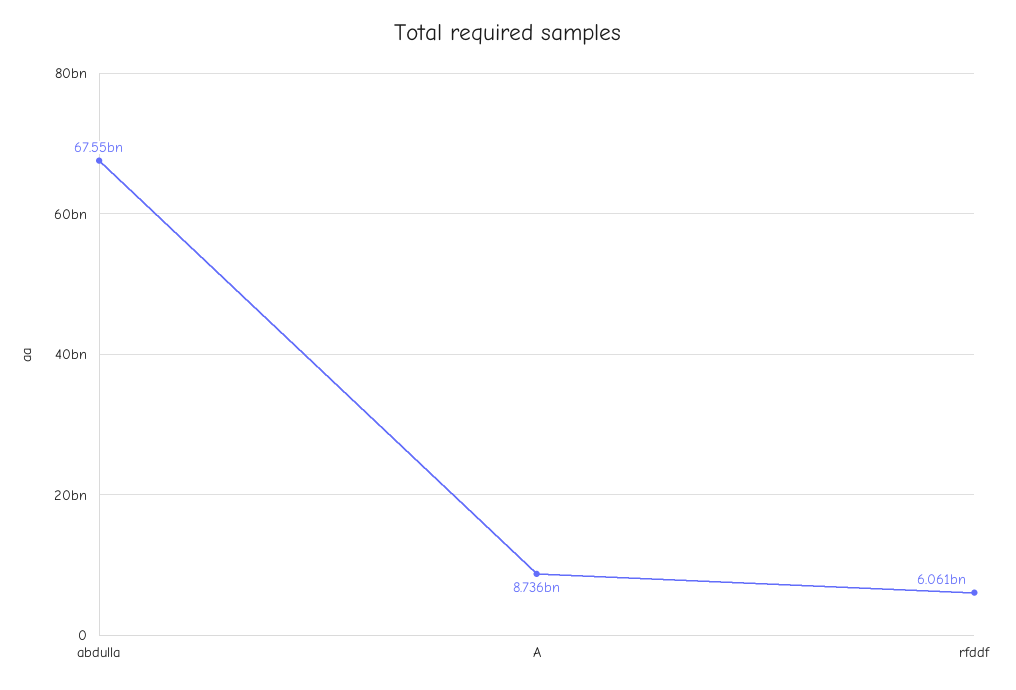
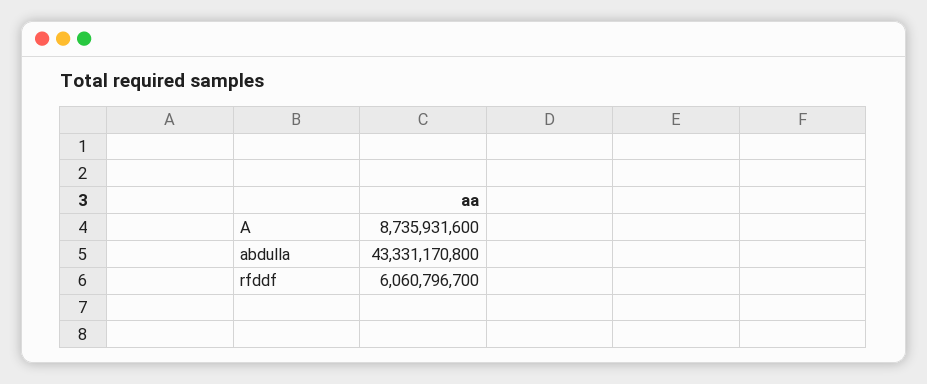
  {
-   "abdulla": 67550000000,
+   "abdulla": 43331170800,
    "A": 8735931600,
    "rfddf": 6060796700
  }

